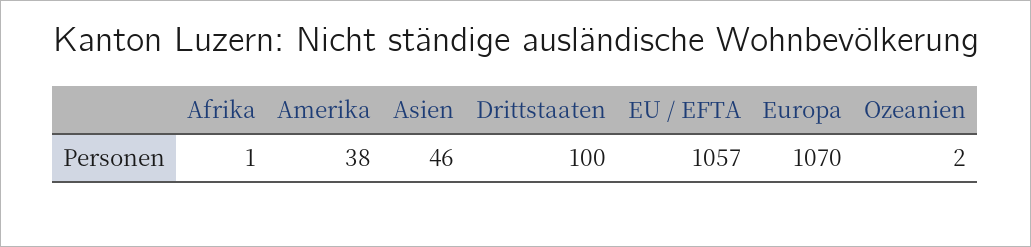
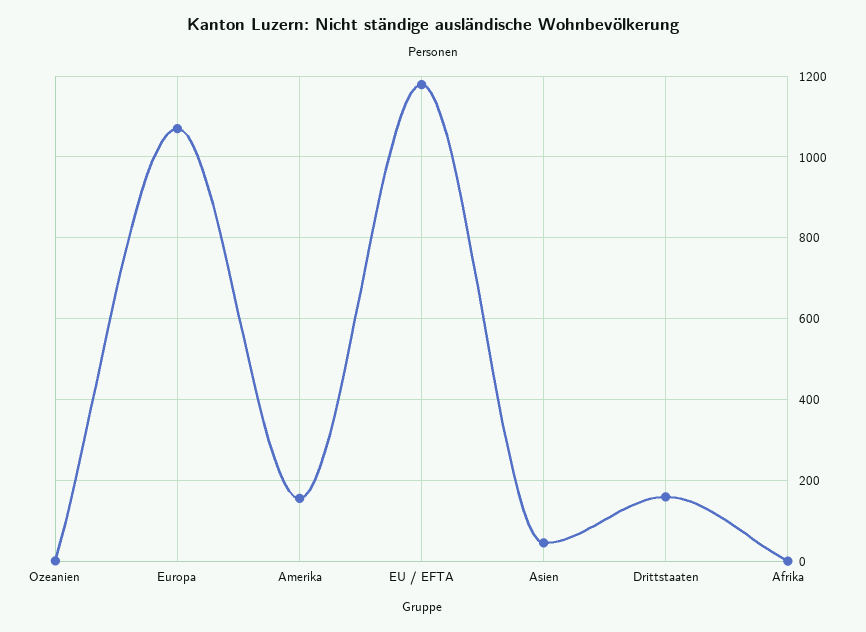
  {
    "Afrika": 1,
-   "Amerika": 38,
+   "Amerika": 160,
    "Asien": 46,
-   "Drittstaaten": 100,
+   "Drittstaaten": 160,
-   "EU / EFTA": 1057,
+   "EU / EFTA": 1180,
    "Europa": 1070,
    "Ozeanien": 2
  }

